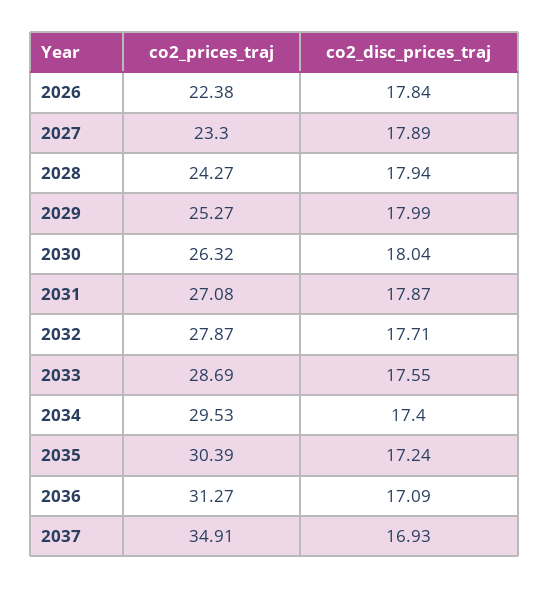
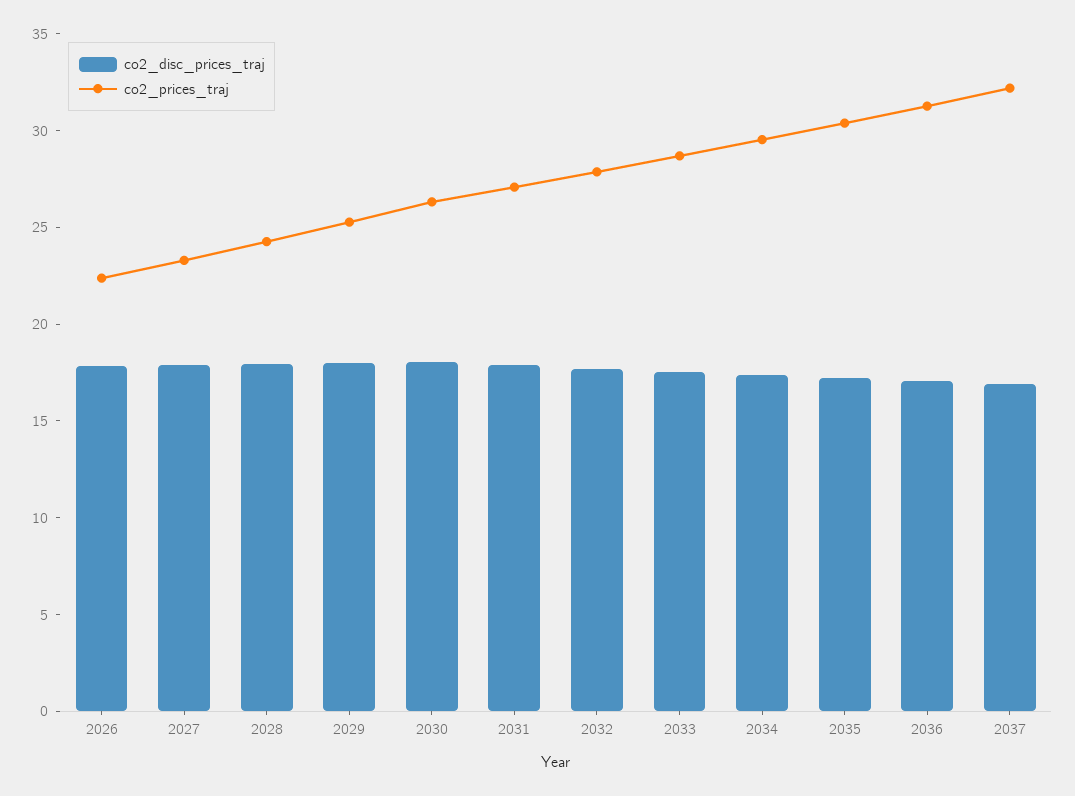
  {
    "co2_prices_traj": {
      "2026": 22.38,
      "2027": 23.3,
      "2028": 24.27,
      "2029": 25.27,
      "2030": 26.32,
      "2031": 27.08,
      "2032": 27.87,
      "2033": 28.69,
      "2034": 29.53,
      "2035": 30.39,
      "2036": 31.27,
-     "2037": 34.91
+     "2037": 32
    },
    "co2_disc_prices_traj": {
      "2026": 17.84,
      "2027": 17.89,
      "2028": 17.94,
      "2029": 17.99,
      "2030": 18.04,
      "2031": 17.87,
      "2032": 17.71,
      "2033": 17.55,
      "2034": 17.4,
      "2035": 17.24,
      "2036": 17.09,
      "2037": 16.93
    }
  }

